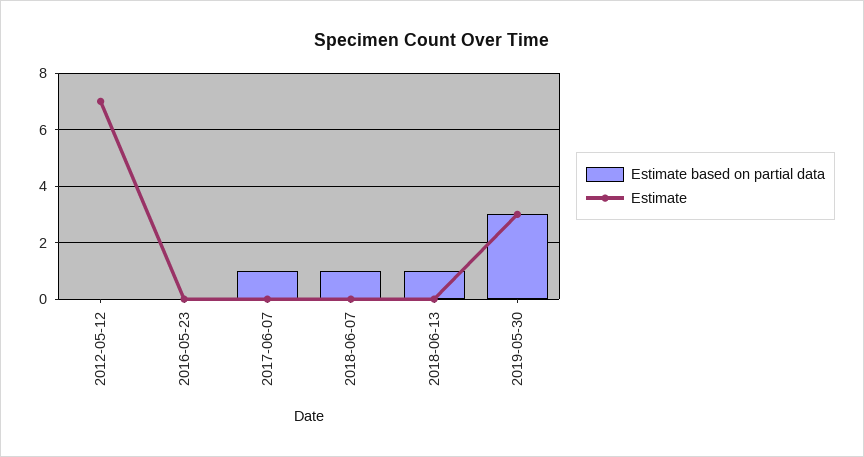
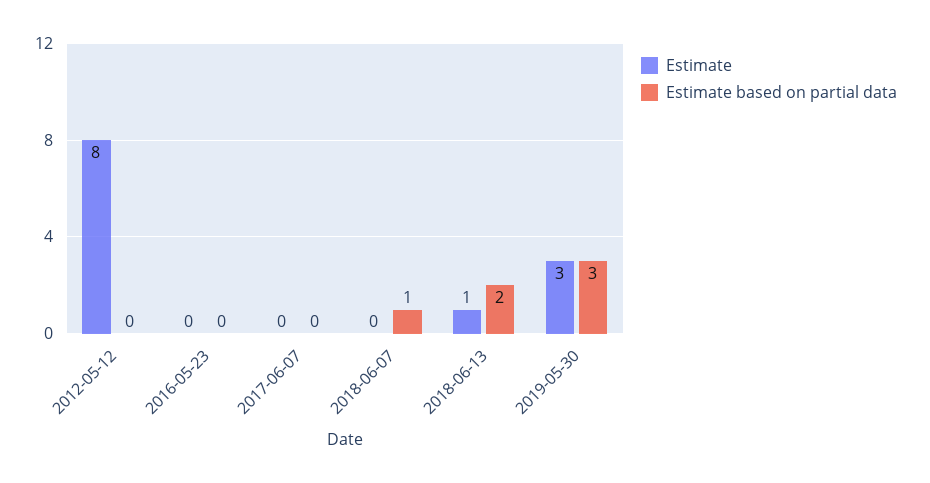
  {
    "Estimate based on partial data": {
      "2012-05-12": 0,
      "2016-05-23": 0,
-     "2017-06-07": 1,
+     "2017-06-07": 0,
      "2018-06-07": 1,
-     "2018-06-13": 1,
+     "2018-06-13": 2,
      "2019-05-30": 3
    },
    "Estimate": {
-     "2012-05-12": 7,
+     "2012-05-12": 8,
      "2016-05-23": 0,
      "2017-06-07": 0,
      "2018-06-07": 0,
-     "2018-06-13": 0,
+     "2018-06-13": 1,
      "2019-05-30": 3
    }
  }

